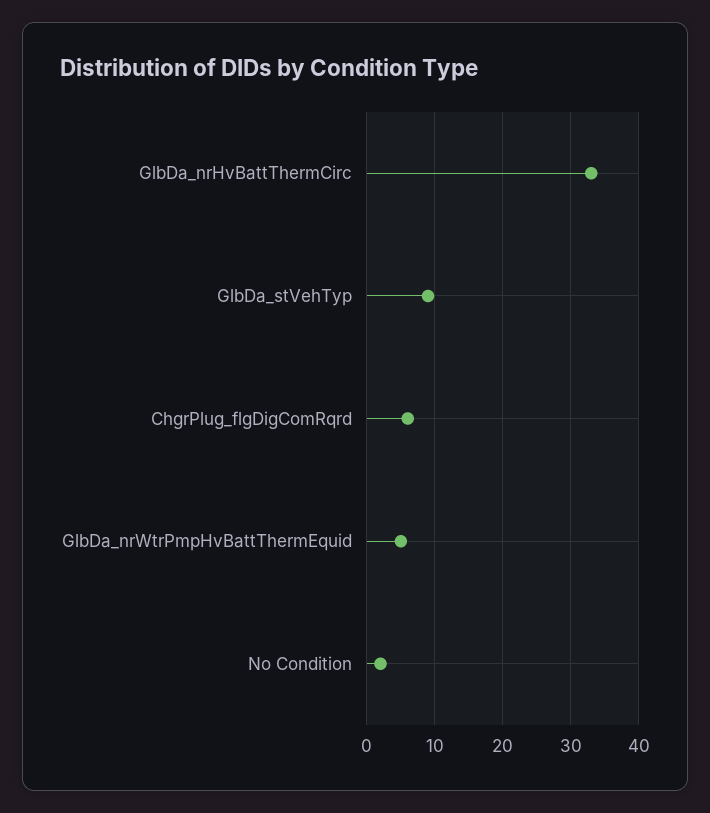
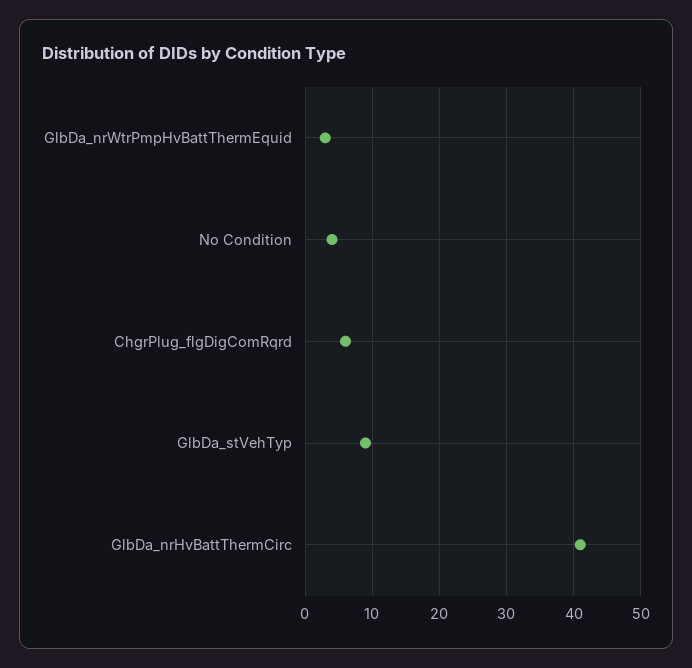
  {
-   "GlbDa_nrHvBattThermCirc": 33,
+   "GlbDa_nrHvBattThermCirc": 41,
    "GlbDa_stVehTyp": 9,
    "ChgrPlug_flgDigComRqrd": 6,
-   "GlbDa_nrWtrPmpHvBattThermEquid": 5,
+   "GlbDa_nrWtrPmpHvBattThermEquid": 3,
-   "No Condition": 2
+   "No Condition": 4
  }

